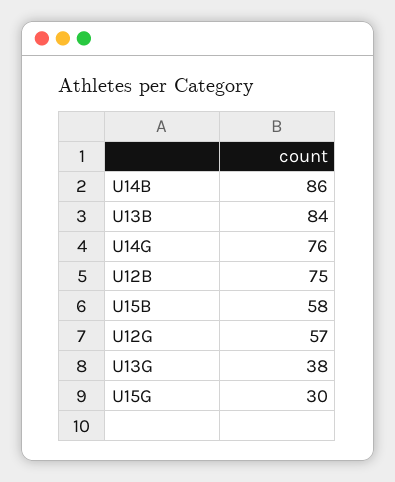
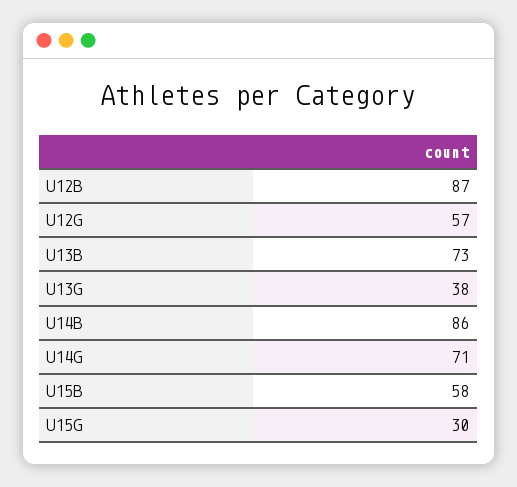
  {
    "U14B": 86,
-   "U13B": 84,
+   "U13B": 73,
-   "U14G": 76,
+   "U14G": 71,
-   "U12B": 75,
+   "U12B": 87,
    "U15B": 58,
    "U12G": 57,
    "U13G": 38,
    "U15G": 30
  }

